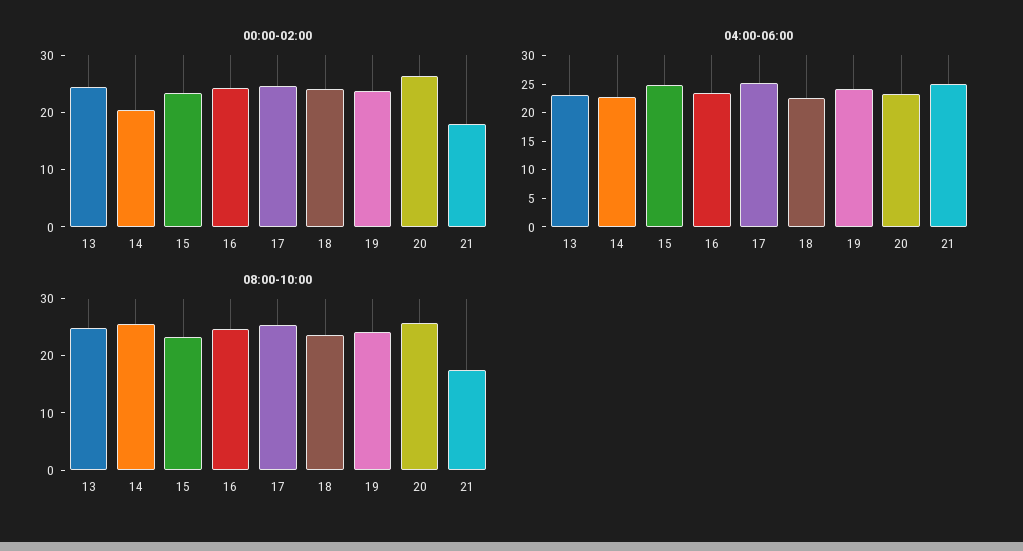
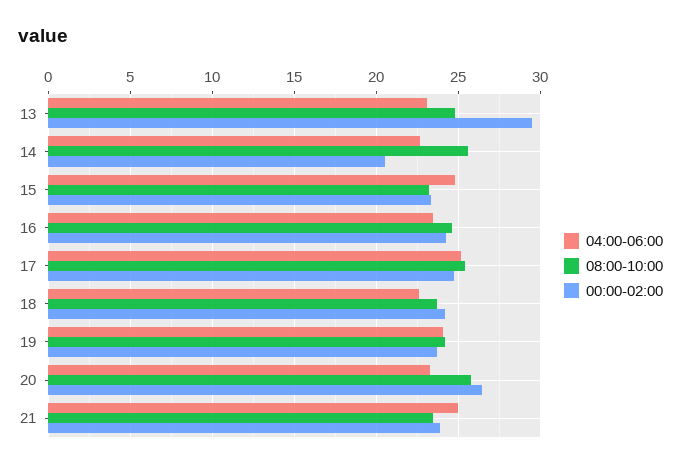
  {
    "00:00-02:00": {
-     "13": 24,
+     "13": 29.5,
      "14": 20.5,
      "15": 23.5,
      "16": 24.5,
      "17": 24.5,
      "18": 24,
      "19": 23.5,
      "20": 26.5,
-     "21": 18
+     "21": 24
    },
    "04:00-06:00": {
      "13": 23,
      "14": 22.5,
      "15": 25,
      "16": 23.5,
      "17": 25,
      "18": 22.5,
      "19": 24,
      "20": 23.5,
      "21": 25
    },
    "08:00-10:00": {
      "13": 25,
      "14": 25.5,
      "15": 23,
      "16": 24.5,
      "17": 25.5,
      "18": 23.5,
      "19": 24,
      "20": 26,
-     "21": 18
+     "21": 23.5
    }
  }

